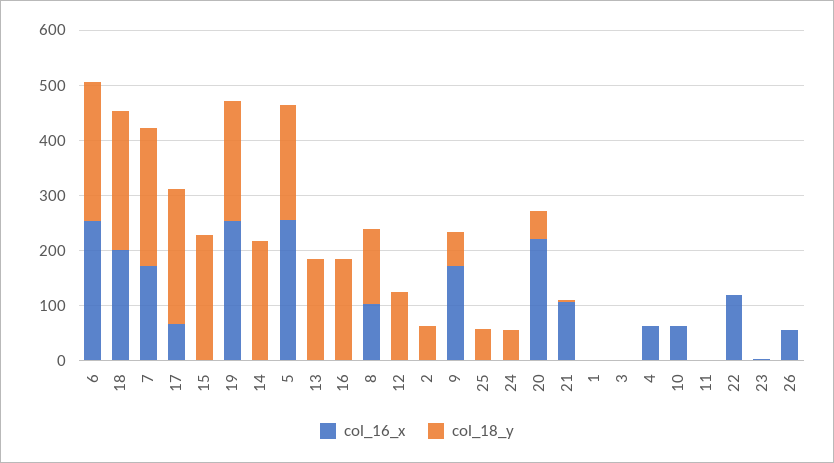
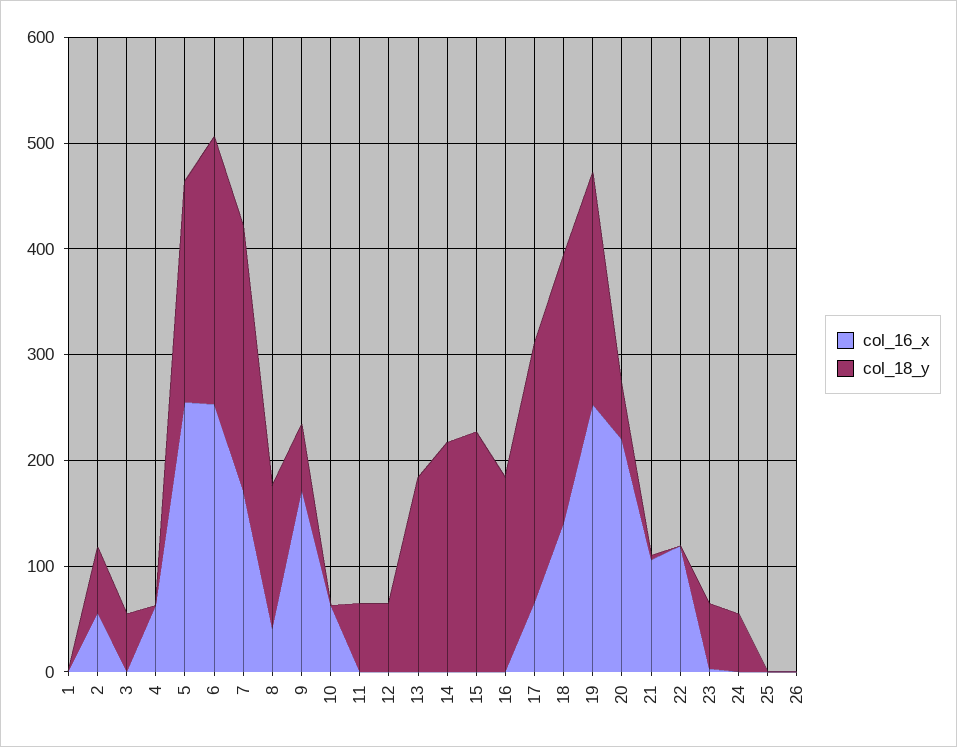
  {
    "col_16_x": {
      "6": 260,
-     "18": 200,
+     "18": 140,
      "7": 180,
      "17": 60,
      "15": 0,
      "19": 260,
      "14": 0,
      "5": 260,
      "13": 0,
      "16": 0,
-     "8": 100,
+     "8": 40,
      "12": 0,
-     "2": 0,
+     "2": 60,
      "9": 180,
      "25": 0,
      "24": 0,
      "20": 220,
      "21": 100,
      "1": 0,
      "3": 0,
      "4": 60,
      "10": 60,
      "11": 0,
      "22": 120,
      "23": 0,
-     "26": 60
+     "26": 0
    },
    "col_18_y": {
      "6": 260,
      "18": 260,
      "7": 260,
      "17": 240,
      "15": 220,
      "19": 220,
      "14": 220,
      "5": 200,
      "13": 180,
      "16": 180,
      "8": 140,
-     "12": 120,
+     "12": 60,
      "2": 60,
      "9": 60,
-     "25": 60,
+     "25": 0,
      "24": 60,
      "20": 60,
      "21": 0,
      "1": 0,
-     "3": 0,
+     "3": 60,
      "4": 0,
      "10": 0,
-     "11": 0,
+     "11": 60,
      "22": 0,
-     "23": 0,
+     "23": 60,
      "26": 0
    }
  }

